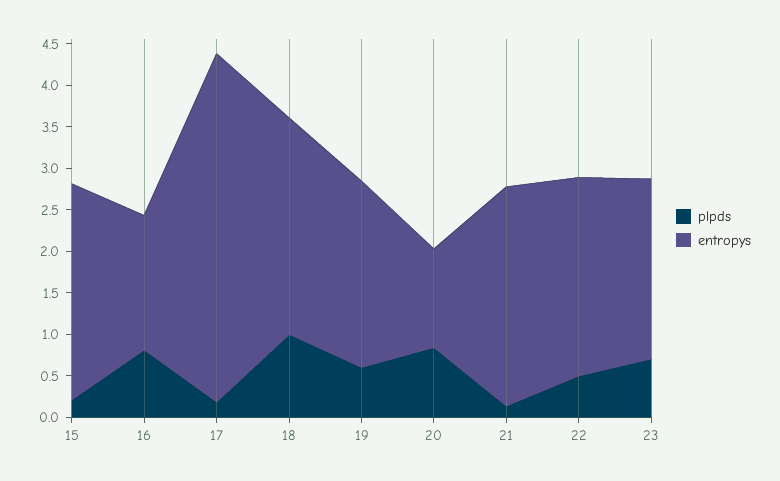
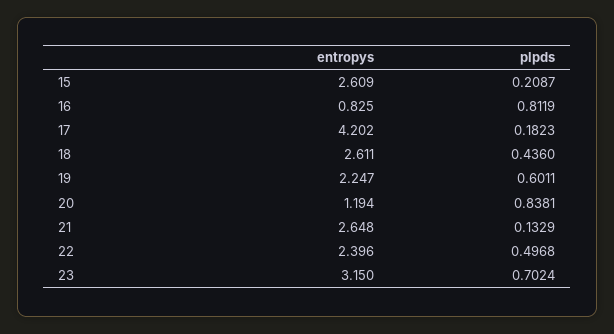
  {
    "plpds": {
      "15": 0.2087,
      "16": 0.8119,
      "17": 0.1823,
-     "18": 1,
+     "18": 0.436,
      "19": 0.6011,
      "20": 0.8381,
      "21": 0.1329,
      "22": 0.4968,
      "23": 0.7024
    },
    "entropys": {
      "15": 2.609,
-     "16": 1.6,
+     "16": 0.825,
      "17": 4.202,
      "18": 2.611,
      "19": 2.247,
      "20": 1.194,
      "21": 2.648,
      "22": 2.396,
-     "23": 2.2
+     "23": 3.15
    }
  }

